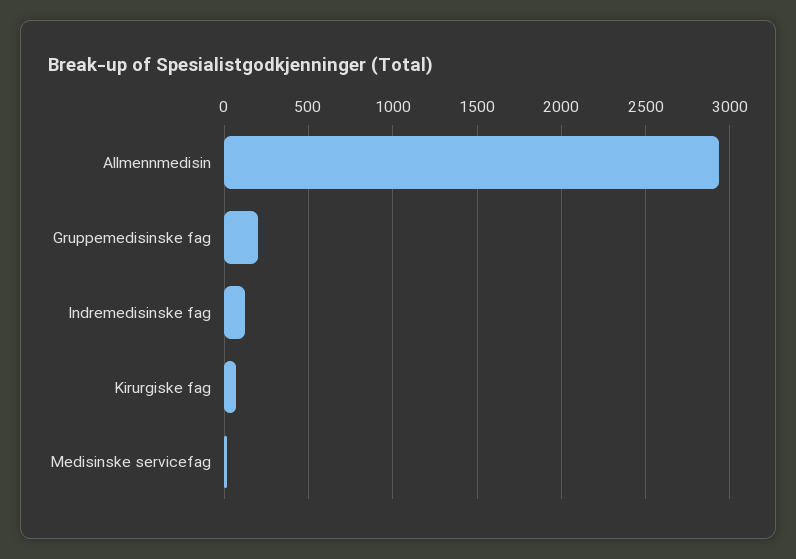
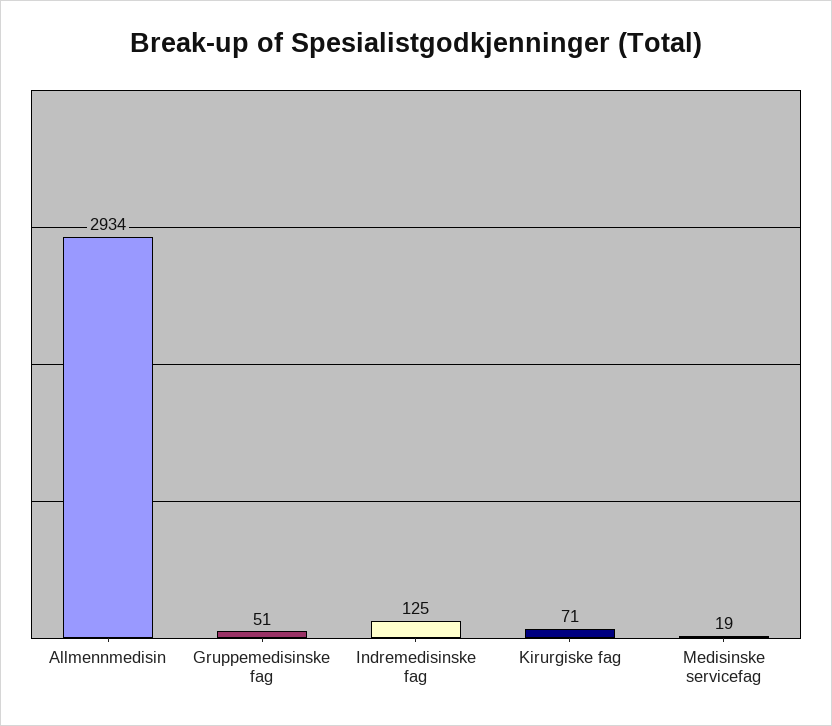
  {
    "Allmennmedisin": 2934,
-   "Gruppemedisinske fag": 200,
+   "Gruppemedisinske fag": 51,
    "Indremedisinske fag": 125,
    "Kirurgiske fag": 71,
    "Medisinske servicefag": 19
  }

